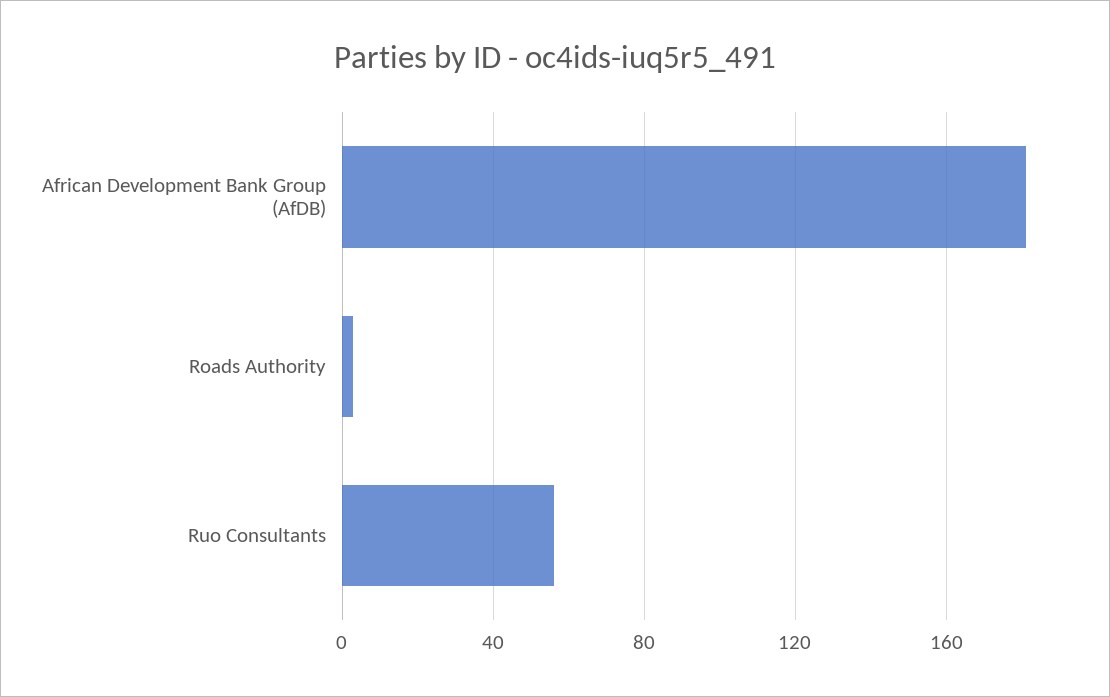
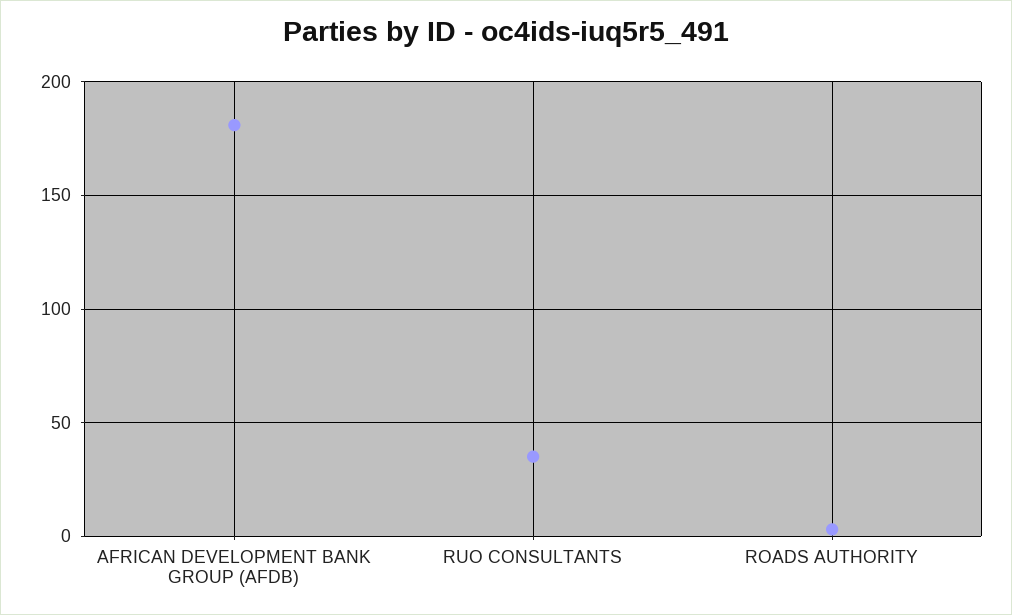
  {
    "African Development Bank Group (AfDB)": 180,
    "Roads Authority": 5,
-   "Ruo Consultants": 55
+   "Ruo Consultants": 35
  }

